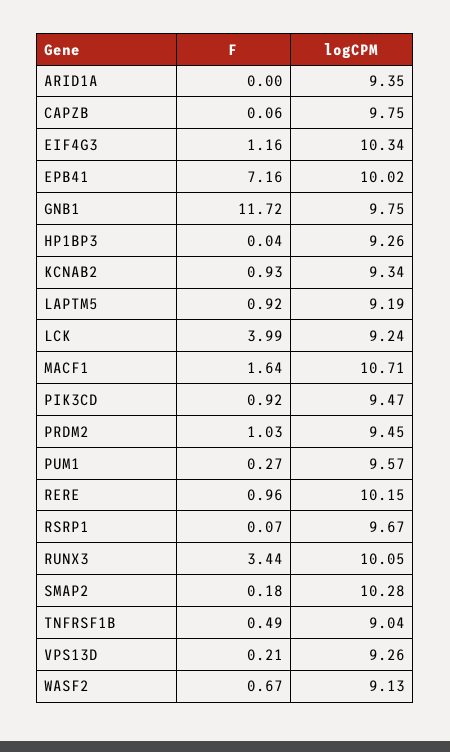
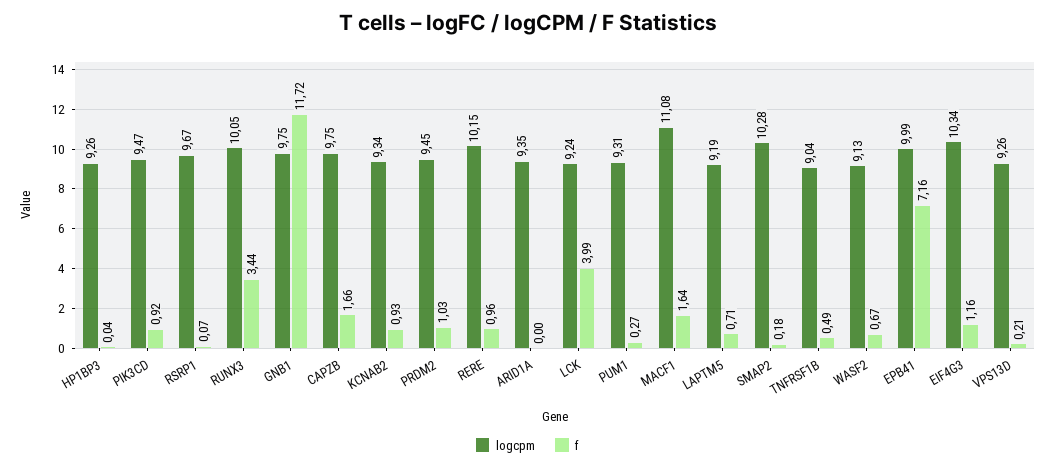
  {
    "F": {
      "ARID1A": 0,
-     "CAPZB": 0.06,
+     "CAPZB": 1.66,
      "EIF4G3": 1.16,
      "EPB41": 7.16,
      "GNB1": 11.72,
      "HP1BP3": 0.04,
      "KCNAB2": 0.93,
-     "LAPTM5": 0.92,
+     "LAPTM5": 0.71,
      "LCK": 3.99,
      "MACF1": 1.64,
      "PIK3CD": 0.92,
      "PRDM2": 1.03,
      "PUM1": 0.27,
      "RERE": 0.96,
      "RSRP1": 0.07,
      "RUNX3": 3.44,
      "SMAP2": 0.18,
      "TNFRSF1B": 0.49,
      "VPS13D": 0.21,
      "WASF2": 0.67
    },
    "logCPM": {
      "ARID1A": 9.35,
      "CAPZB": 9.75,
      "EIF4G3": 10.34,
-     "EPB41": 10.02,
+     "EPB41": 9.99,
      "GNB1": 9.75,
      "HP1BP3": 9.26,
      "KCNAB2": 9.34,
      "LAPTM5": 9.19,
      "LCK": 9.24,
-     "MACF1": 10.71,
+     "MACF1": 11.08,
      "PIK3CD": 9.47,
      "PRDM2": 9.45,
-     "PUM1": 9.57,
+     "PUM1": 9.31,
      "RERE": 10.15,
      "RSRP1": 9.67,
      "RUNX3": 10.05,
      "SMAP2": 10.28,
      "TNFRSF1B": 9.04,
      "VPS13D": 9.26,
      "WASF2": 9.13
    }
  }

